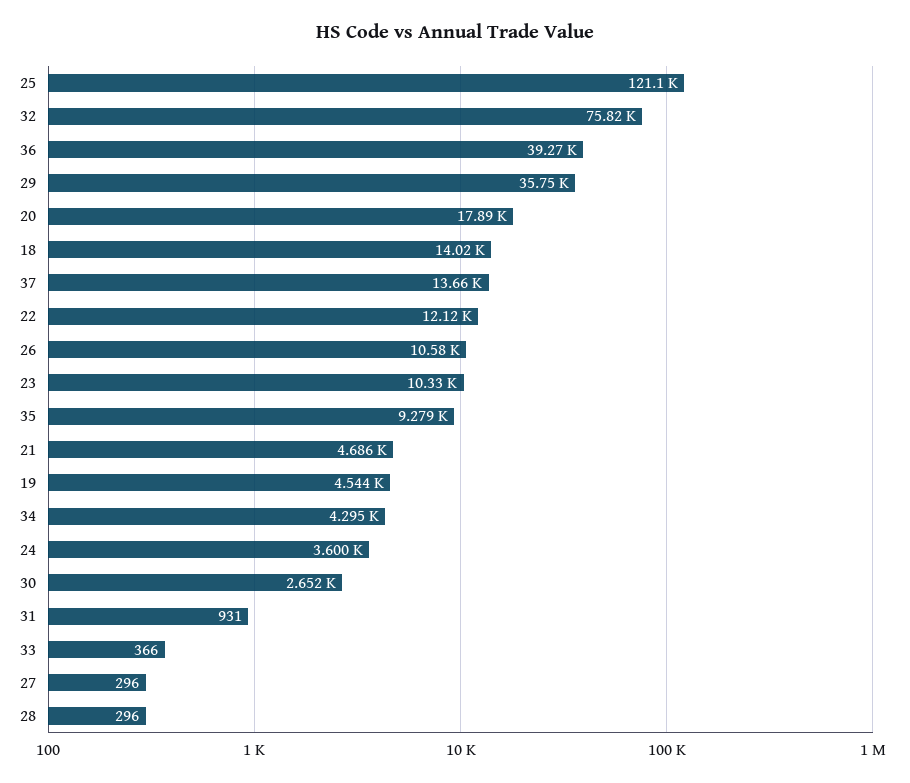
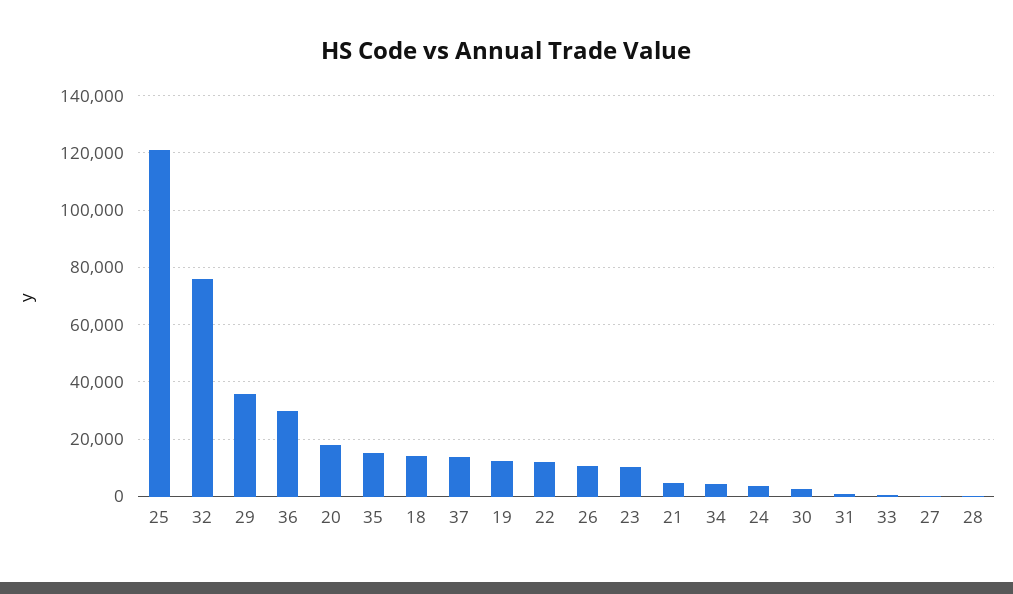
  {
    "25": 121100,
    "32": 75820,
-   "36": 39270,
+   "36": 30000,
    "29": 35750,
    "20": 17890,
    "18": 14020,
    "37": 13660,
    "22": 12120,
    "26": 10580,
    "23": 10330,
-   "35": 9279,
+   "35": 15000,
    "21": 4686,
-   "19": 4544,
+   "19": 12500,
    "34": 4295,
    "24": 3600,
    "30": 2652,
    "31": 931,
    "33": 366,
    "27": 296,
    "28": 296
  }

